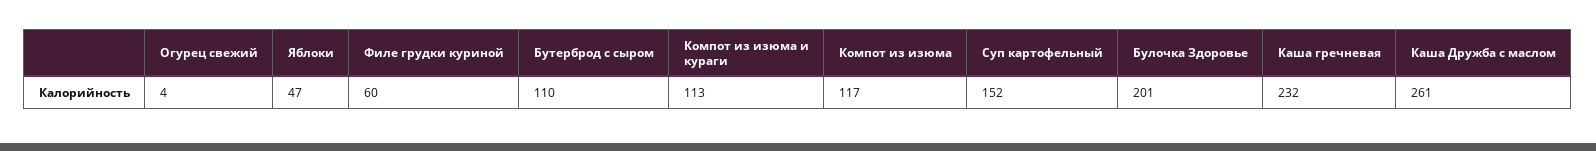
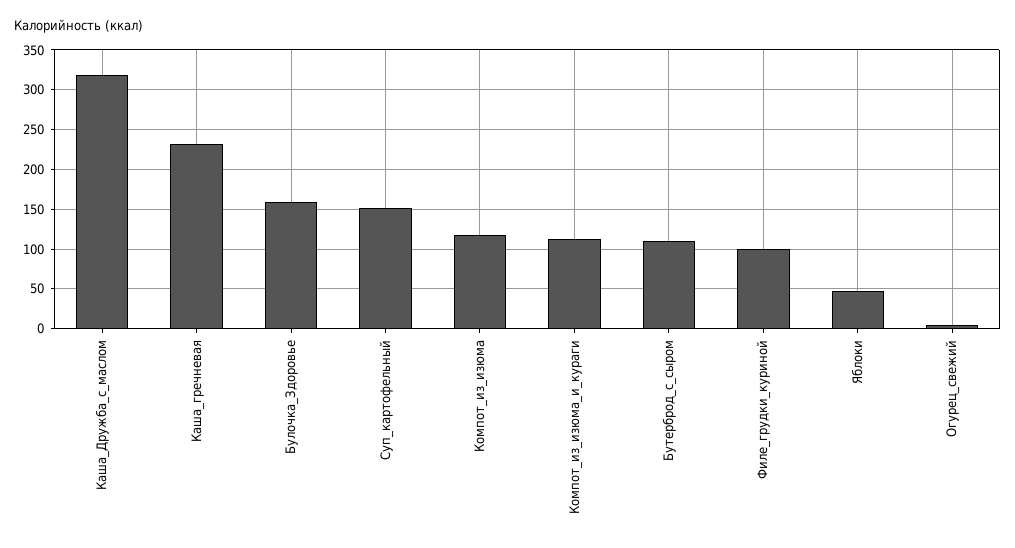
  {
    "Огурец свежий": 4,
    "Яблоки": 47,
-   "Филе грудки куриной": 60,
+   "Филе грудки куриной": 100,
    "Бутерброд с сыром": 110,
    "Компот из изюма и кураги": 113,
    "Компот из изюма": 117,
    "Суп картофельный": 152,
-   "Булочка Здоровье": 201,
+   "Булочка Здоровье": 160,
    "Каша гречневая": 232,
-   "Каша Дружба с маслом": 261
+   "Каша Дружба с маслом": 320
  }

